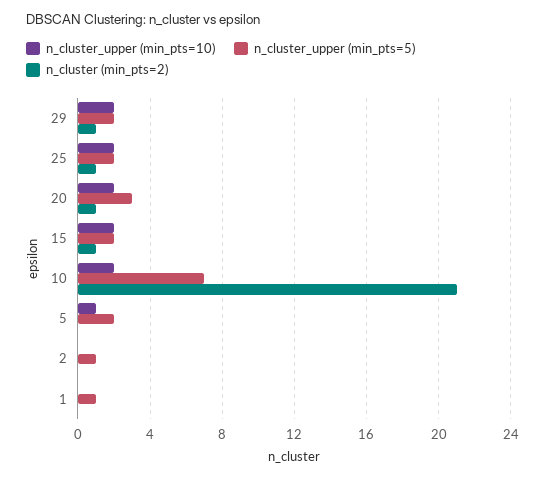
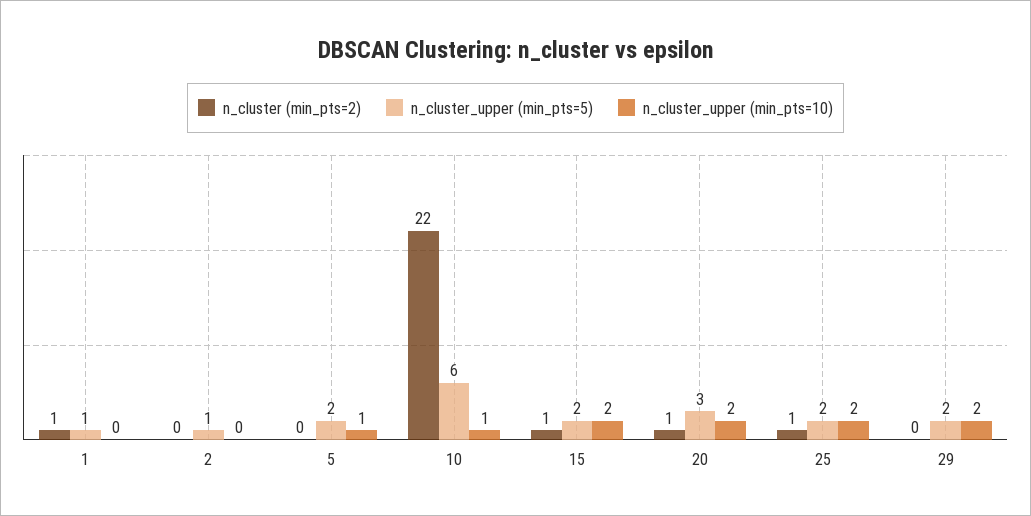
  {
    "n_cluster_upper (min_pts=10)": {
      "29": 2,
      "25": 2,
      "20": 2,
      "15": 2,
-     "10": 2,
+     "10": 1,
      "5": 1,
      "2": 0,
      "1": 0
    },
    "n_cluster_upper (min_pts=5)": {
      "29": 2,
      "25": 2,
      "20": 3,
      "15": 2,
-     "10": 7,
+     "10": 6,
      "5": 2,
      "2": 1,
      "1": 1
    },
    "n_cluster (min_pts=2)": {
-     "29": 1,
+     "29": 0,
      "25": 1,
      "20": 1,
      "15": 1,
-     "10": 21,
+     "10": 22,
      "5": 0,
      "2": 0,
-     "1": 0
+     "1": 1
    }
  }

